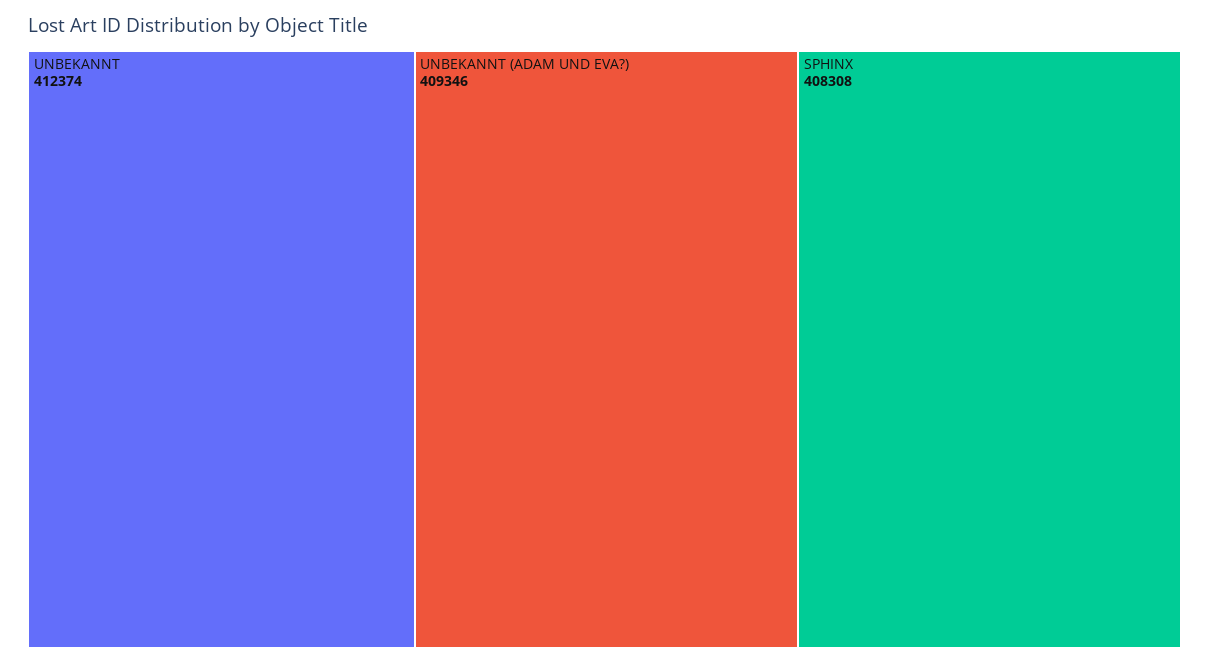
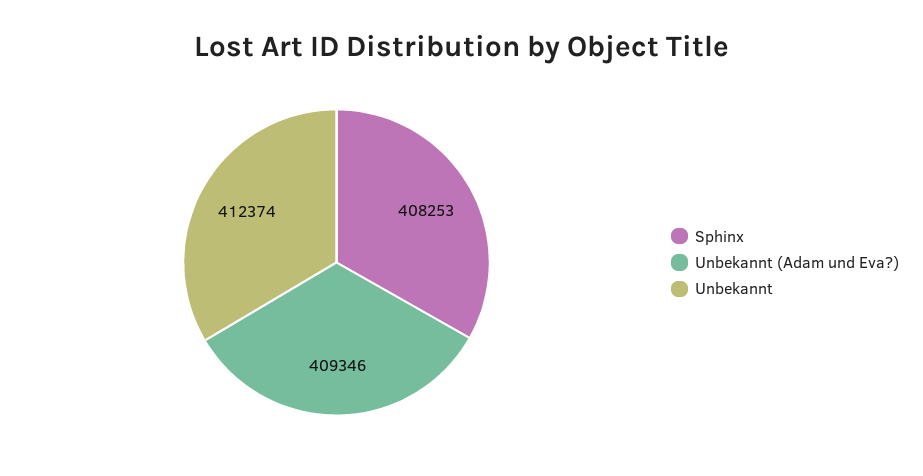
  {
    "UNBEKANNT": 412374,
    "UNBEKANNT (ADAM UND EVA?)": 409346,
-   "SPHINX": 408308
+   "SPHINX": 408253
  }

